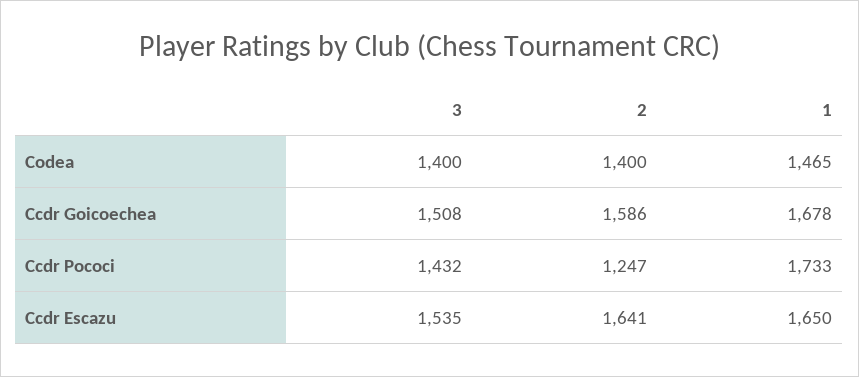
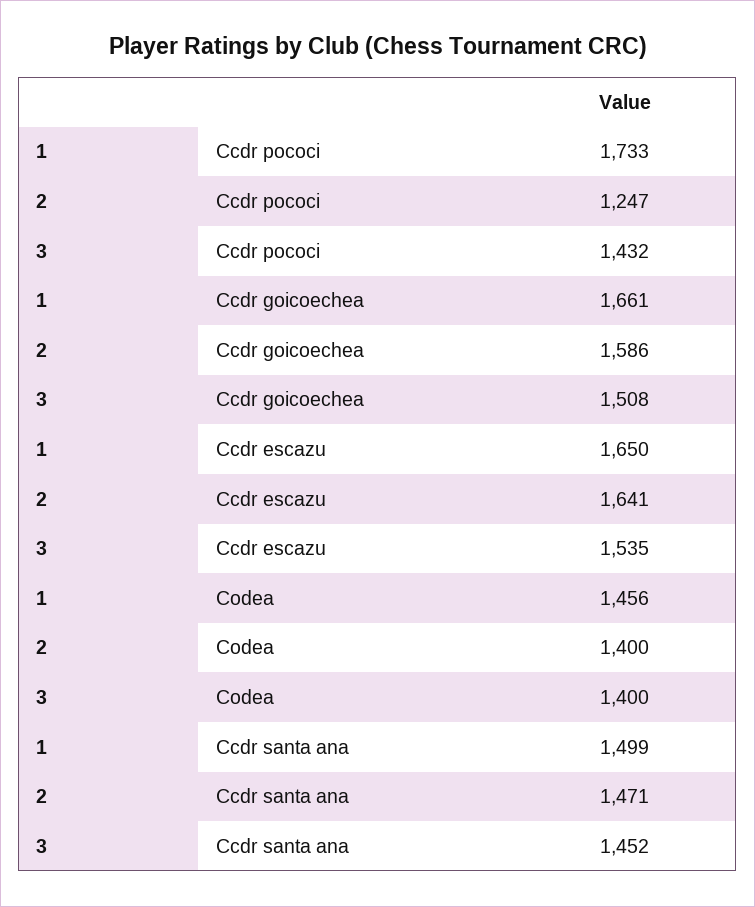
  {
    "3": {
      "Codea": 1400,
      "Ccdr Goicoechea": 1508,
      "Ccdr Pococi": 1432,
-     "Ccdr Escazu": 1535
+     "Ccdr Escazu": 1535,
+     "Ccdr santa ana": 1452
    },
    "2": {
      "Codea": 1400,
      "Ccdr Goicoechea": 1586,
      "Ccdr Pococi": 1247,
-     "Ccdr Escazu": 1641
+     "Ccdr Escazu": 1641,
+     "Ccdr santa ana": 1471
    },
    "1": {
-     "Codea": 1465,
+     "Codea": 1456,
-     "Ccdr Goicoechea": 1678,
+     "Ccdr Goicoechea": 1661,
      "Ccdr Pococi": 1733,
-     "Ccdr Escazu": 1650
+     "Ccdr Escazu": 1650,
+     "Ccdr santa ana": 1499
    }
  }

